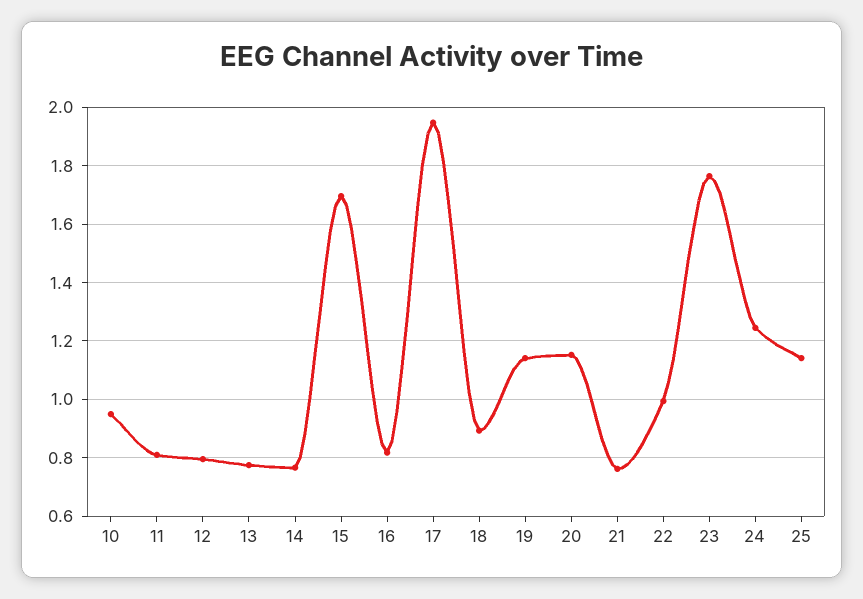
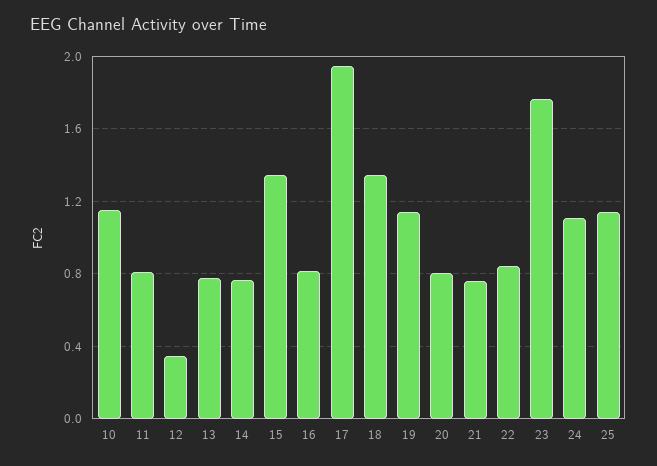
  {
-   "10": 0.95,
+   "10": 1.15,
    "11": 0.8,
-   "12": 0.8,
+   "12": 0.35,
    "13": 0.775,
    "14": 0.775,
-   "15": 1.7,
+   "15": 1.35,
    "16": 0.825,
    "17": 1.95,
-   "18": 0.9,
+   "18": 1.35,
    "19": 1.15,
-   "20": 1.15,
+   "20": 0.8,
    "21": 0.75,
-   "22": 1,
+   "22": 0.85,
    "23": 1.775,
-   "24": 1.25,
+   "24": 1.1,
    "25": 1.15
  }

